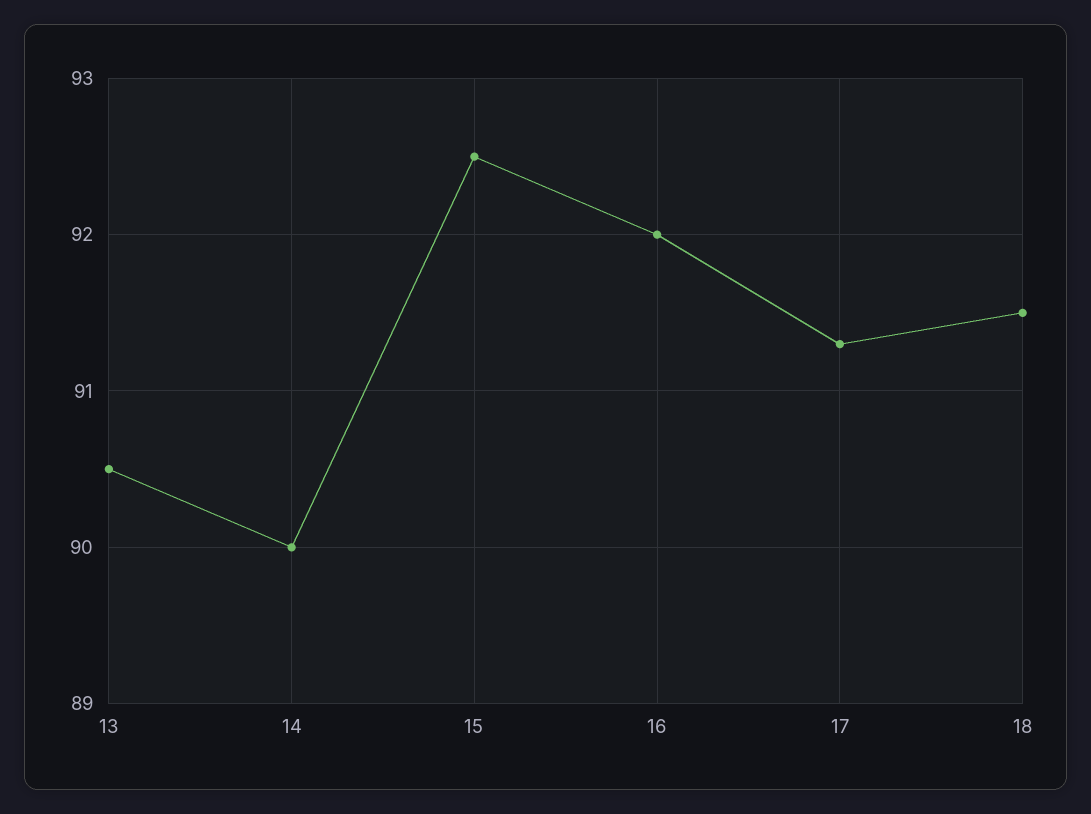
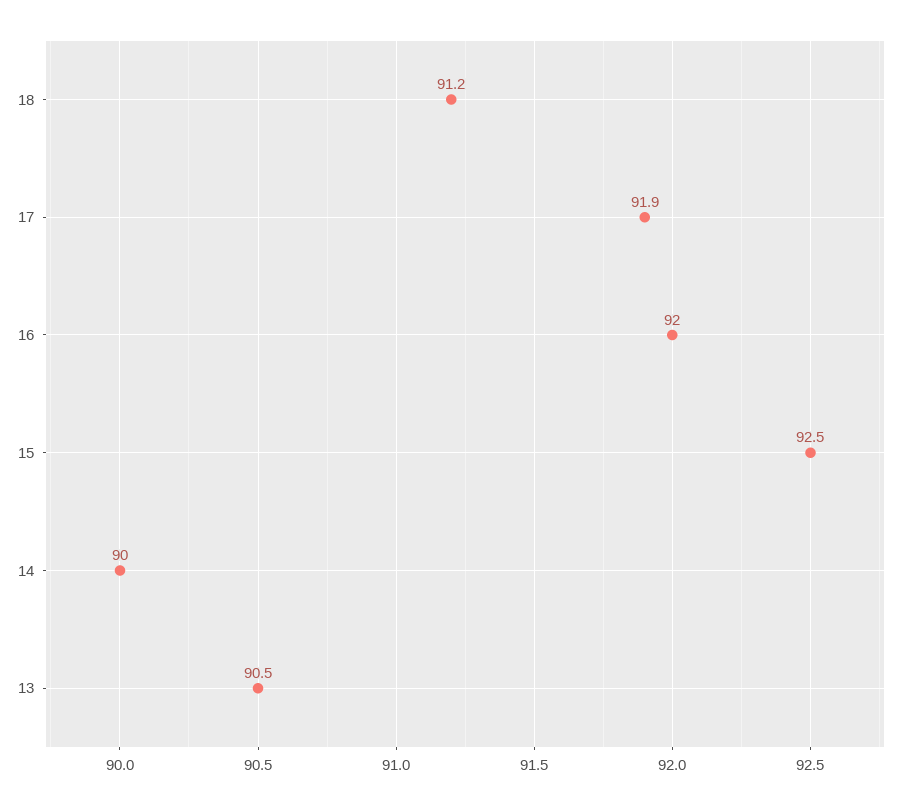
  {
    "13": 90.5,
    "14": 90,
    "15": 92.5,
    "16": 92,
-   "17": 91.3,
+   "17": 91.9,
-   "18": 91.5
+   "18": 91.2
  }

